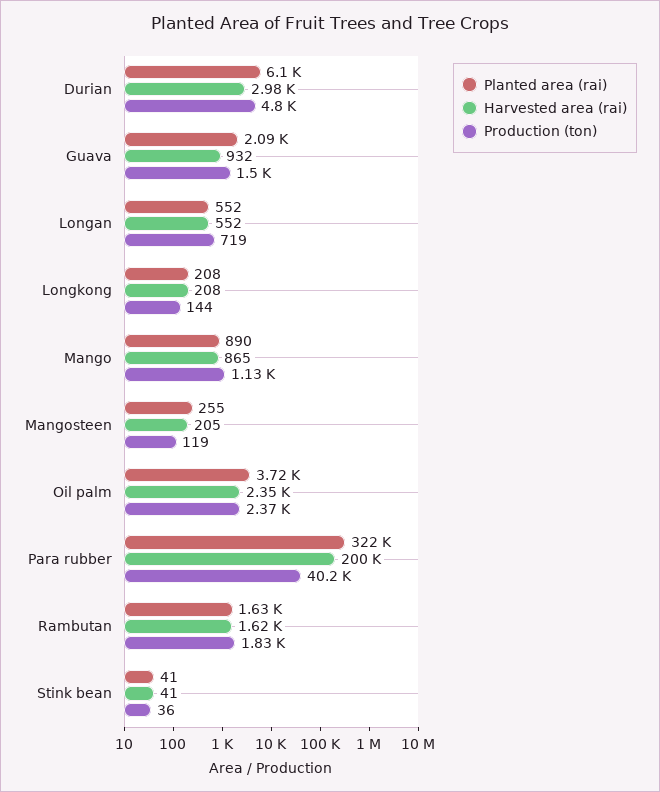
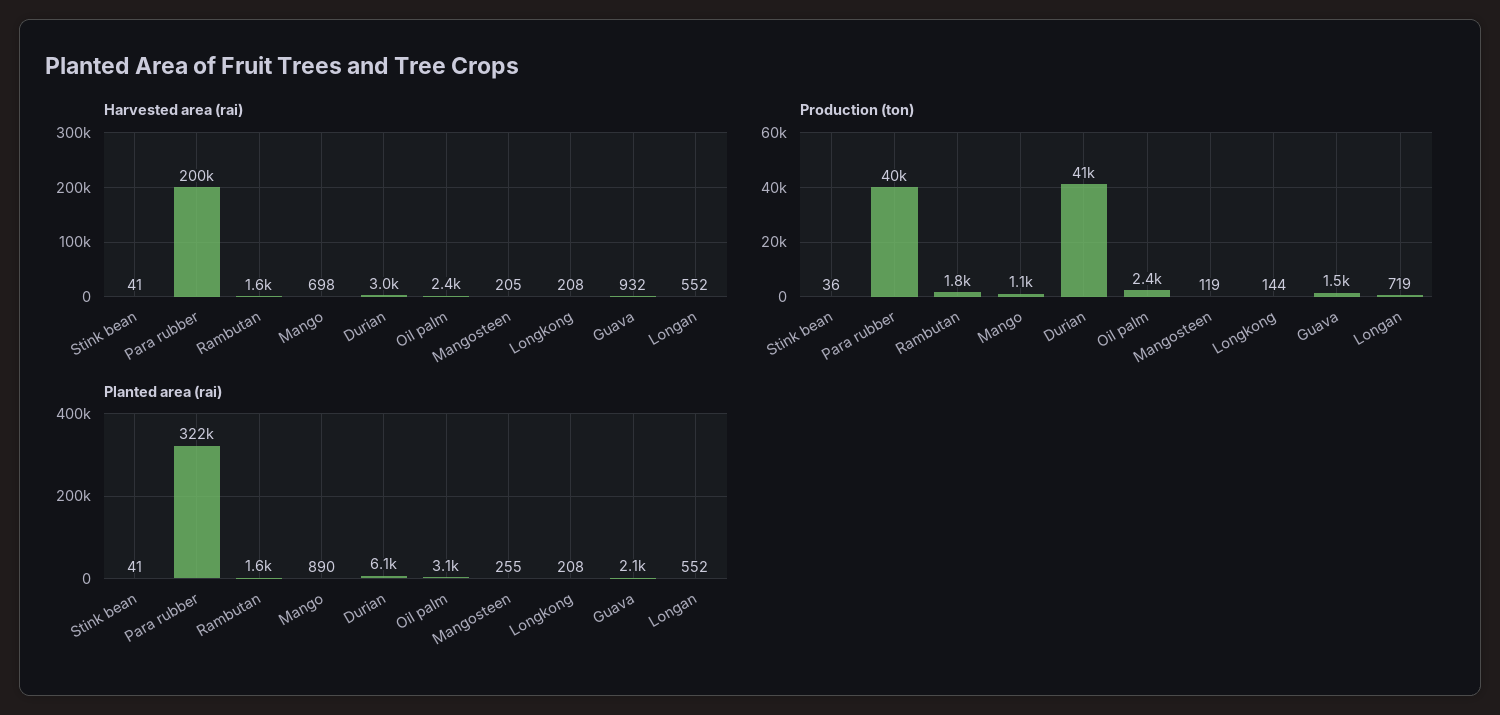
  {
    "Planted area (rai)": {
      "Durian": 6100,
      "Guava": 2090,
      "Longan": 552,
      "Longkong": 208,
      "Mango": 890,
      "Mangosteen": 255,
-     "Oil palm": 3720,
+     "Oil palm": 3100,
      "Para rubber": 322000,
      "Rambutan": 1630,
      "Stink bean": 41
    },
    "Harvested area (rai)": {
      "Durian": 2980,
      "Guava": 932,
      "Longan": 552,
      "Longkong": 208,
-     "Mango": 865,
+     "Mango": 698,
      "Mangosteen": 205,
      "Oil palm": 2350,
      "Para rubber": 200000,
      "Rambutan": 1620,
      "Stink bean": 41
    },
    "Production (ton)": {
-     "Durian": 4800,
+     "Durian": 41000,
      "Guava": 1500,
      "Longan": 719,
      "Longkong": 144,
      "Mango": 1130,
      "Mangosteen": 119,
      "Oil palm": 2370,
      "Para rubber": 40200,
      "Rambutan": 1830,
      "Stink bean": 36
    }
  }

